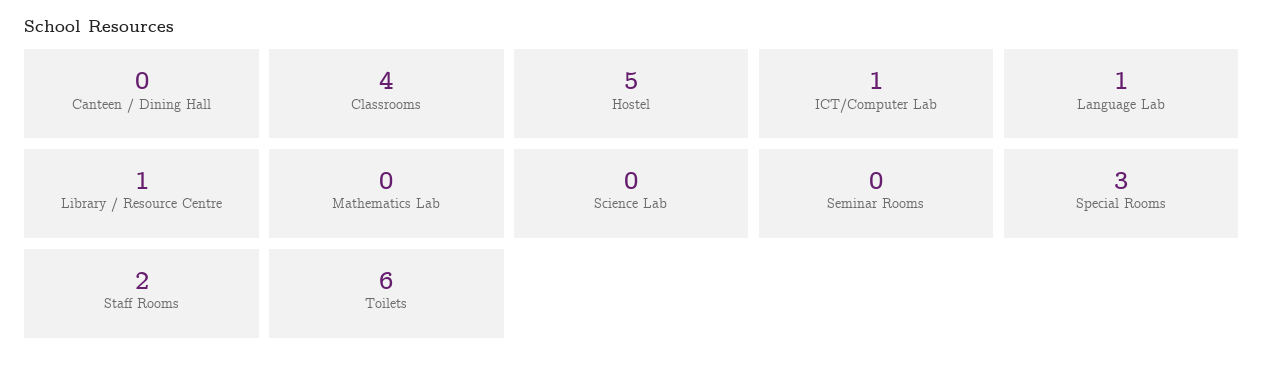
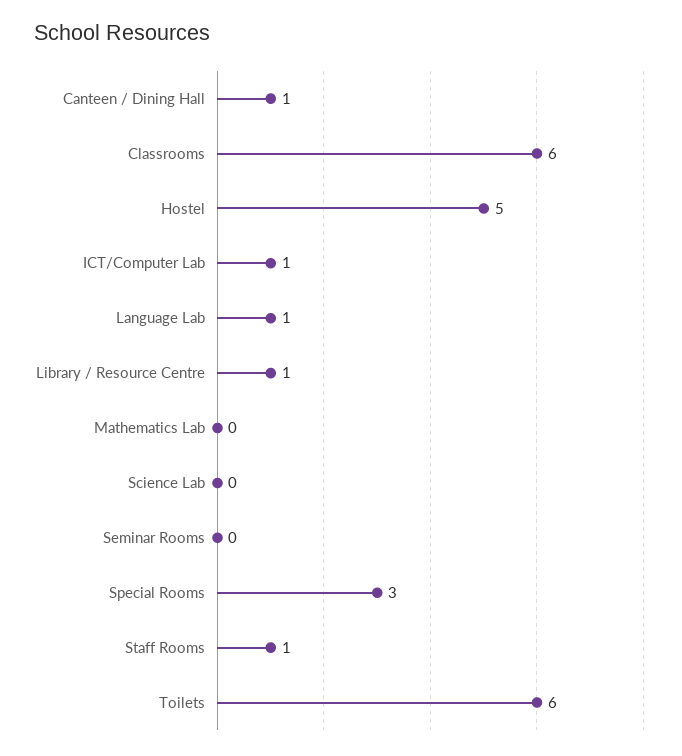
  {
-   "Canteen / Dining Hall": 0,
+   "Canteen / Dining Hall": 1,
-   "Classrooms": 4,
+   "Classrooms": 6,
    "Hostel": 5,
    "ICT/Computer Lab": 1,
    "Language Lab": 1,
    "Library / Resource Centre": 1,
    "Mathematics Lab": 0,
    "Science Lab": 0,
    "Seminar Rooms": 0,
    "Special Rooms": 3,
-   "Staff Rooms": 2,
+   "Staff Rooms": 1,
    "Toilets": 6
  }

